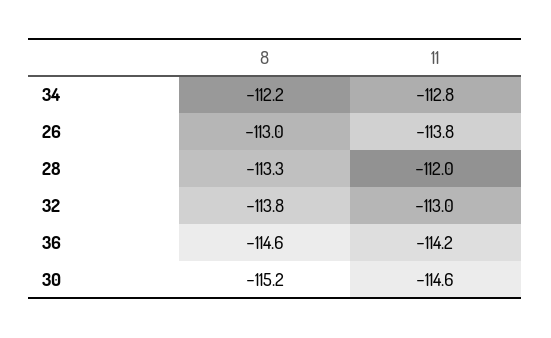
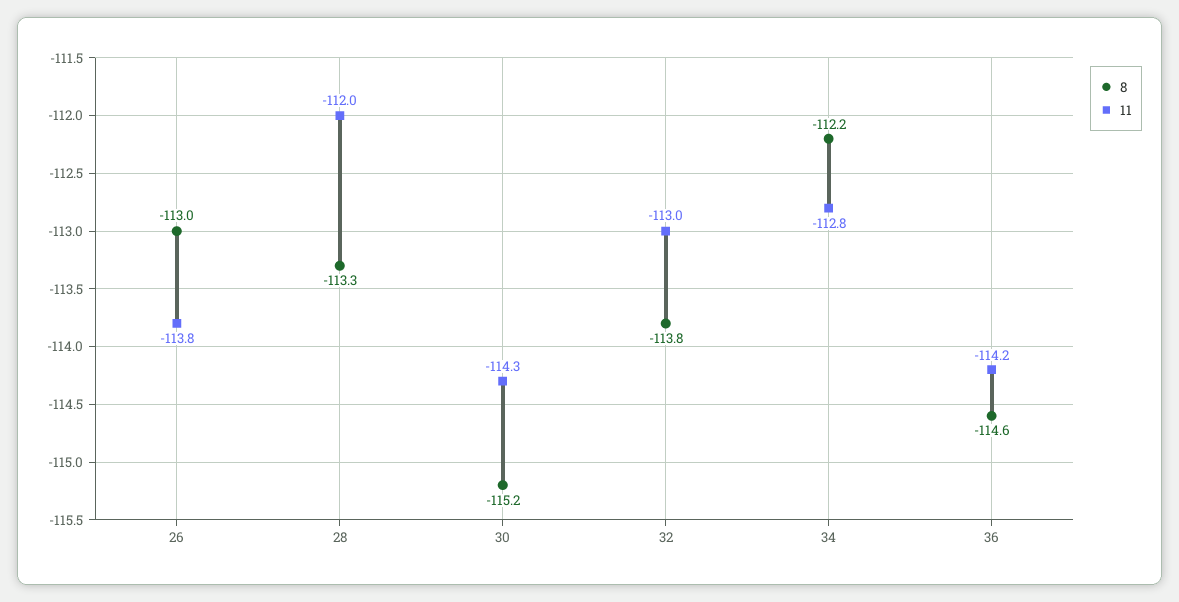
  {
    "8": {
      "34": -112.2,
      "26": -113,
      "28": -113.3,
      "32": -113.8,
      "36": -114.6,
      "30": -115.2
    },
    "11": {
      "34": -112.8,
      "26": -113.8,
      "28": -112,
      "32": -113,
      "36": -114.2,
-     "30": -114.6
+     "30": -114.3
    }
  }

